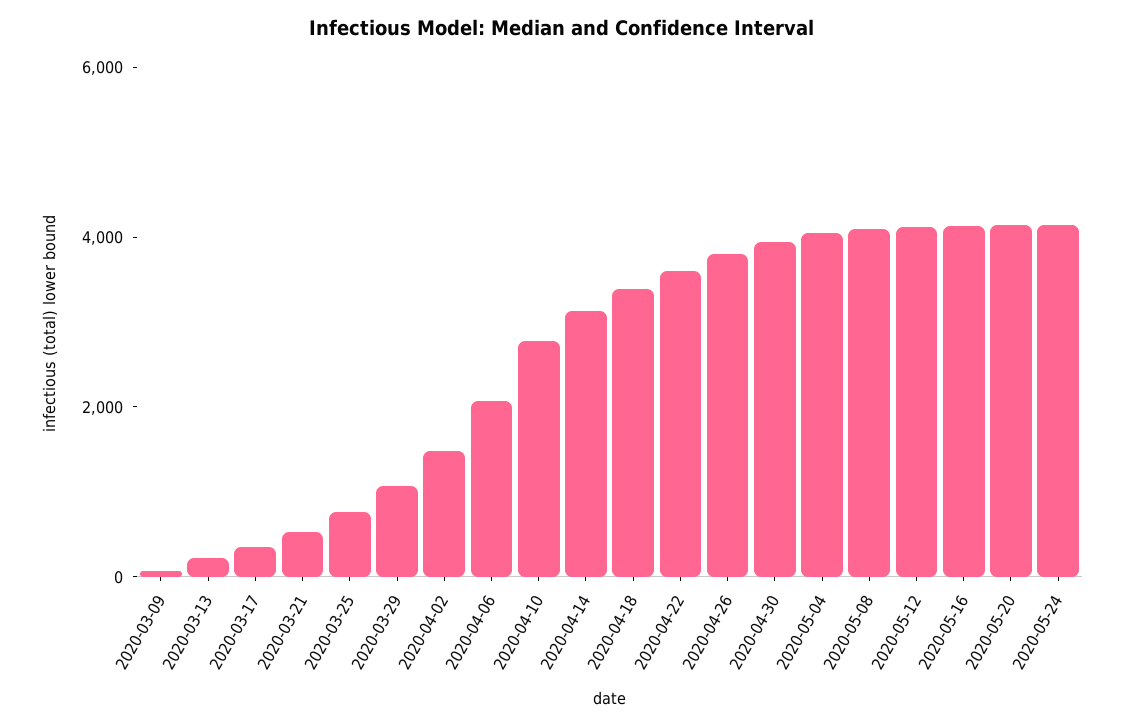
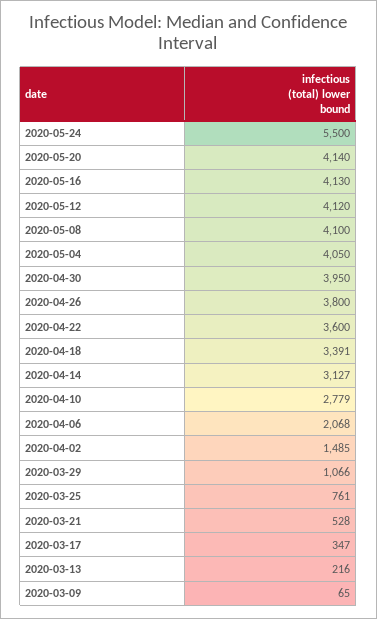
  {
    "2020-03-09": 65,
    "2020-03-13": 216,
    "2020-03-17": 347,
    "2020-03-21": 528,
    "2020-03-25": 761,
    "2020-03-29": 1066,
    "2020-04-02": 1485,
    "2020-04-06": 2068,
    "2020-04-10": 2779,
    "2020-04-14": 3127,
    "2020-04-18": 3391,
    "2020-04-22": 3600,
    "2020-04-26": 3800,
    "2020-04-30": 3950,
    "2020-05-04": 4050,
    "2020-05-08": 4100,
    "2020-05-12": 4120,
    "2020-05-16": 4130,
    "2020-05-20": 4140,
-   "2020-05-24": 4000
+   "2020-05-24": 5500
  }

